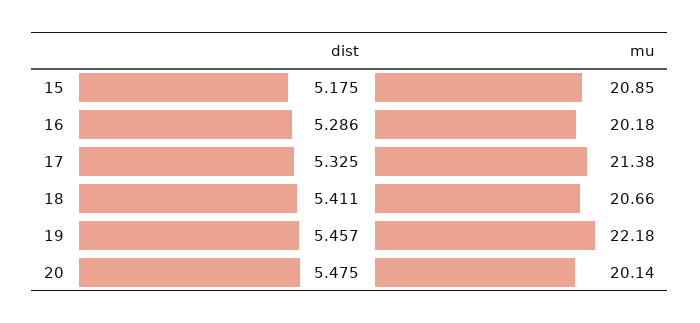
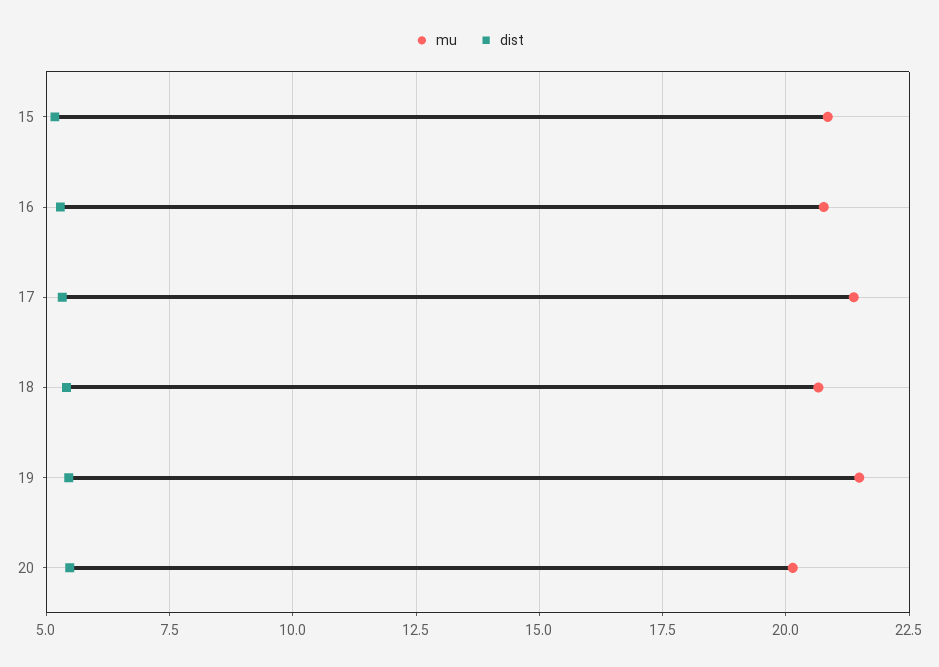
  {
    "dist": {
      "15": 5.175,
      "16": 5.286,
      "17": 5.325,
      "18": 5.411,
      "19": 5.457,
      "20": 5.475
    },
    "mu": {
      "15": 20.85,
-     "16": 20.18,
+     "16": 20.75,
      "17": 21.38,
      "18": 20.66,
-     "19": 22.18,
+     "19": 21.5,
      "20": 20.14
    }
  }

